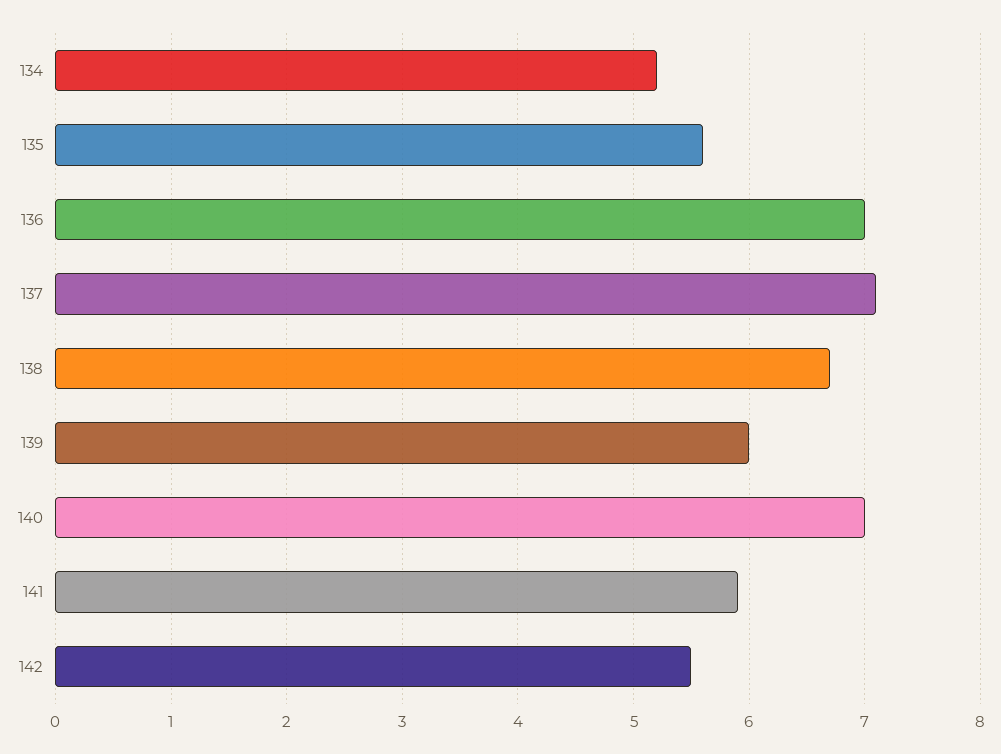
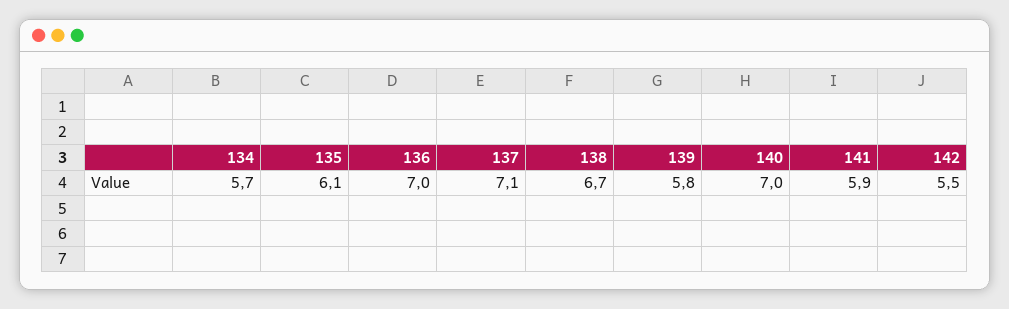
  {
-   "134": 5.2,
+   "134": 5.7,
-   "135": 5.6,
+   "135": 6.1,
    "136": 7,
    "137": 7.1,
    "138": 6.7,
-   "139": 6,
+   "139": 5.8,
    "140": 7,
    "141": 5.9,
    "142": 5.5
  }

